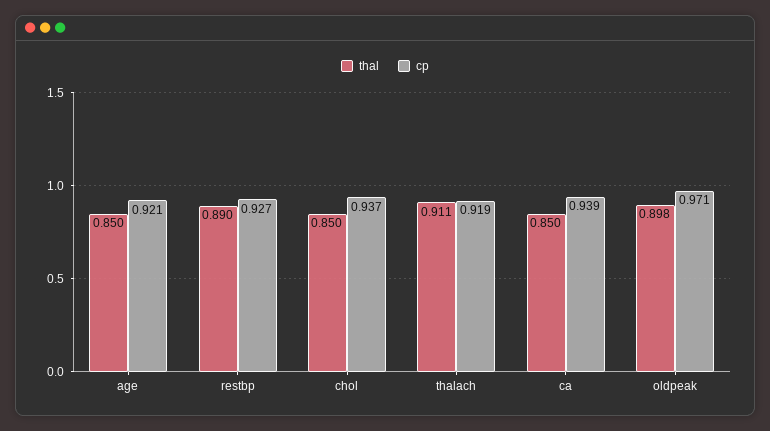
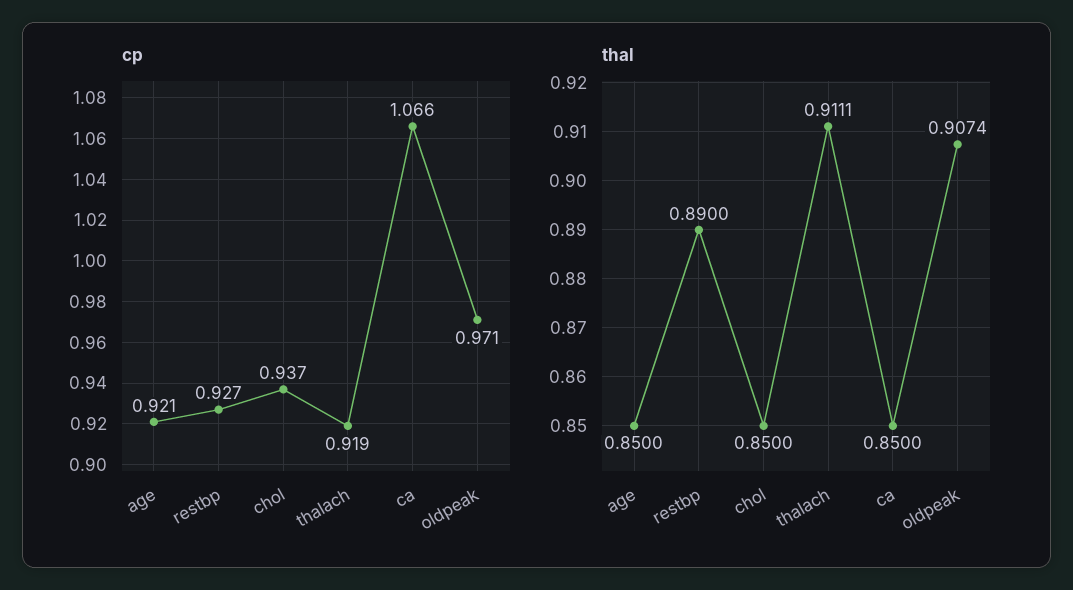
  {
    "thal": {
      "age": 0.85,
      "restbp": 0.89,
      "chol": 0.85,
      "thalach": 0.9111,
      "ca": 0.85,
-     "oldpeak": 0.898
+     "oldpeak": 0.9074
    },
    "cp": {
      "age": 0.921,
      "restbp": 0.927,
      "chol": 0.937,
      "thalach": 0.919,
-     "ca": 0.939,
+     "ca": 1.066,
      "oldpeak": 0.971
    }
  }

